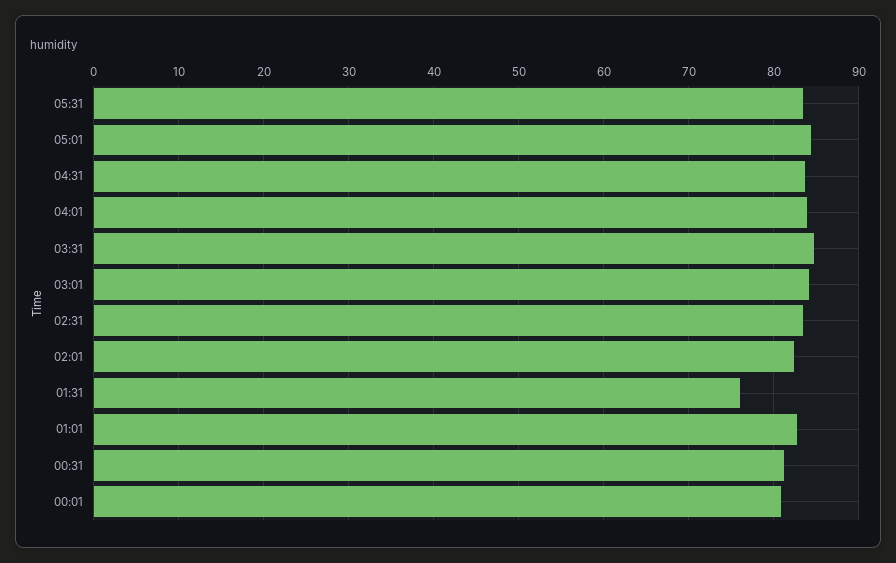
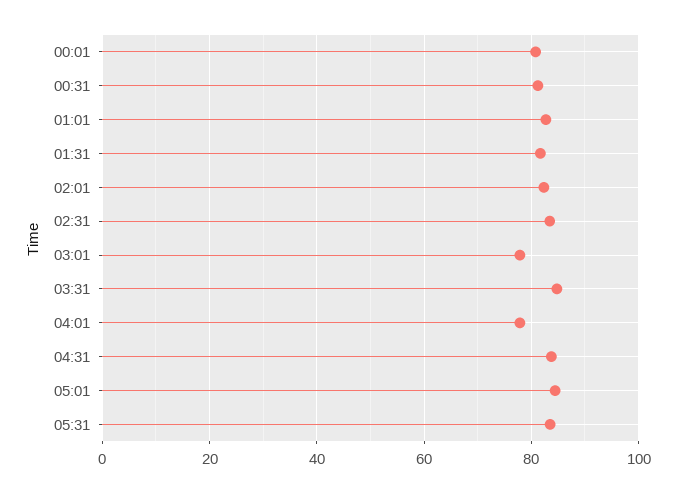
  {
    "05:31": 84,
    "05:01": 84,
    "04:31": 84,
-   "04:01": 84,
+   "04:01": 78,
    "03:31": 85,
-   "03:01": 84,
+   "03:01": 78,
    "02:31": 83,
    "02:01": 82,
-   "01:31": 76,
+   "01:31": 82,
    "01:01": 83,
    "00:31": 81,
    "00:01": 81
  }

